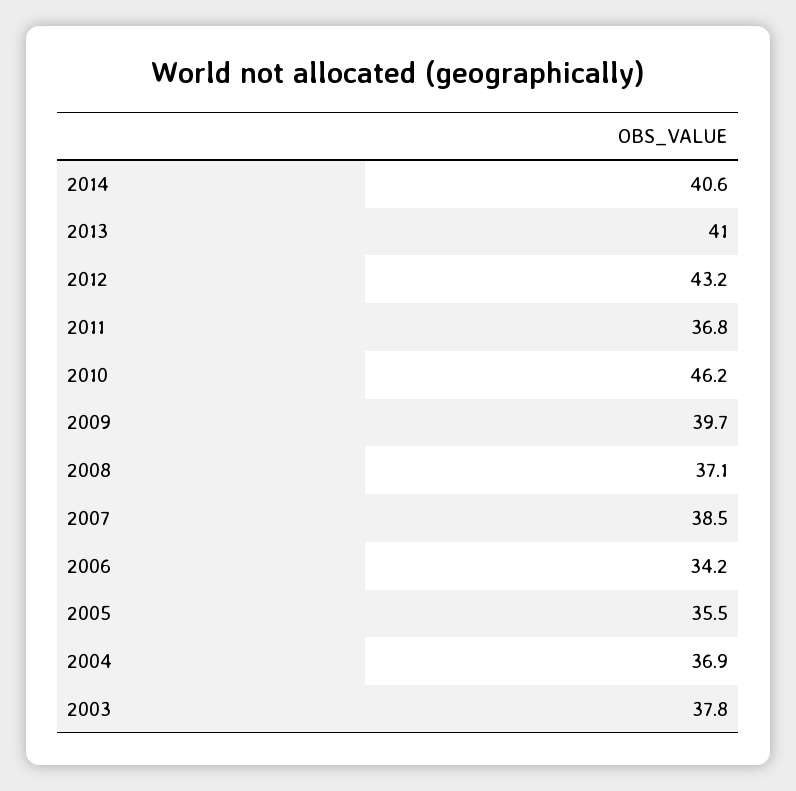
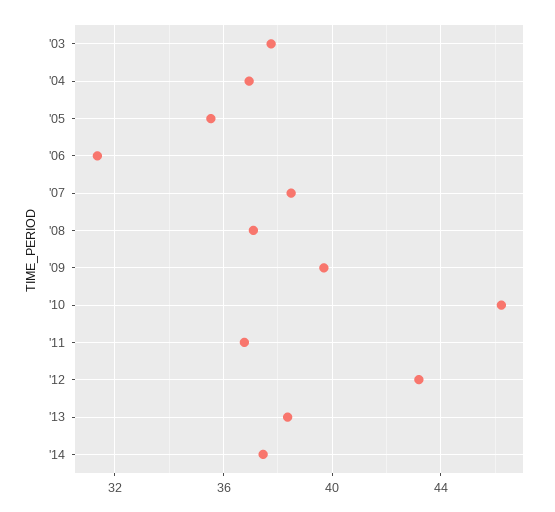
  {
-   "2014": 40.6,
+   "2014": 37.5,
-   "2013": 41,
+   "2013": 38.5,
    "2012": 43.2,
    "2011": 36.8,
    "2010": 46.2,
    "2009": 39.7,
    "2008": 37.1,
    "2007": 38.5,
-   "2006": 34.2,
+   "2006": 31.5,
    "2005": 35.5,
    "2004": 36.9,
    "2003": 37.8
  }

